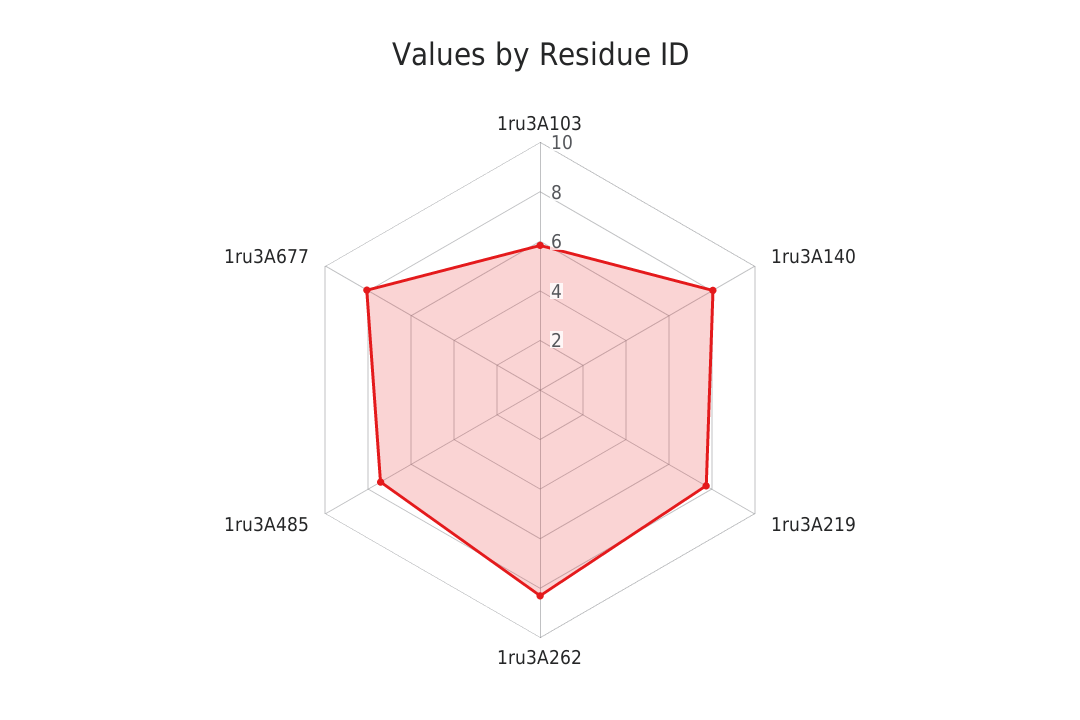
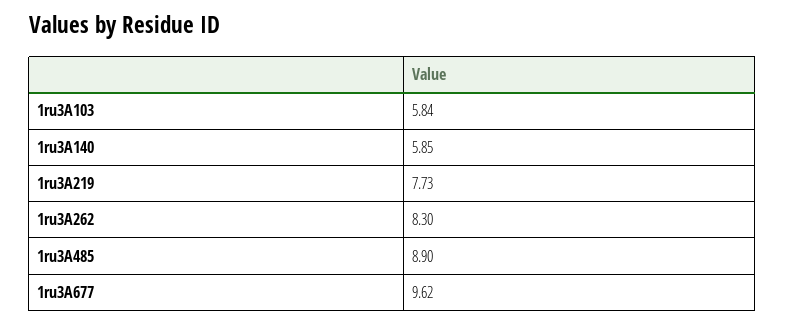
  {
    "1ru3A103": 5.84,
-   "1ru3A140": 8,
+   "1ru3A140": 5.85,
    "1ru3A219": 7.73,
    "1ru3A262": 8.3,
-   "1ru3A485": 7.5,
+   "1ru3A485": 8.9,
-   "1ru3A677": 8
+   "1ru3A677": 9.62
  }

